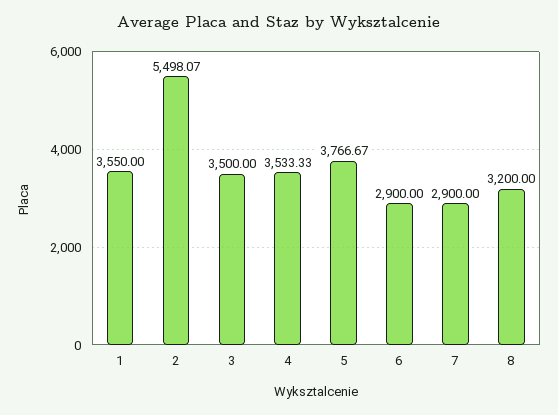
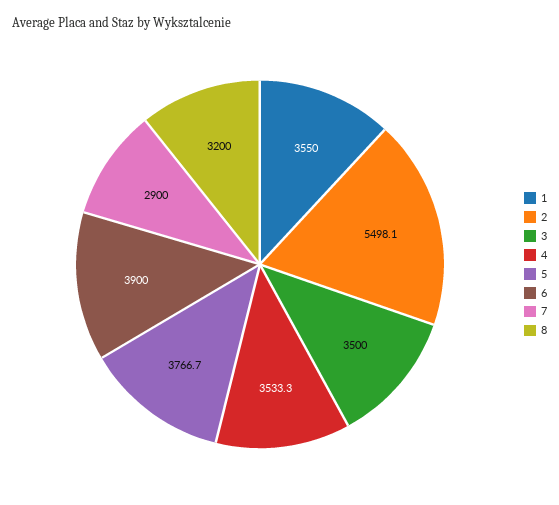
  {
    "1": 3550,
    "2": 5498.07,
    "3": 3500,
    "4": 3533.33,
    "5": 3766.67,
-   "6": 2900,
+   "6": 3900,
    "7": 2900,
    "8": 3200
  }

